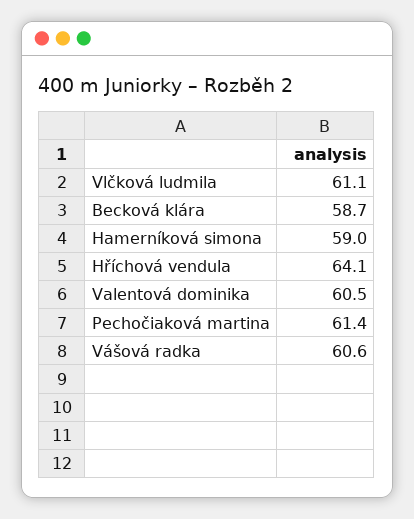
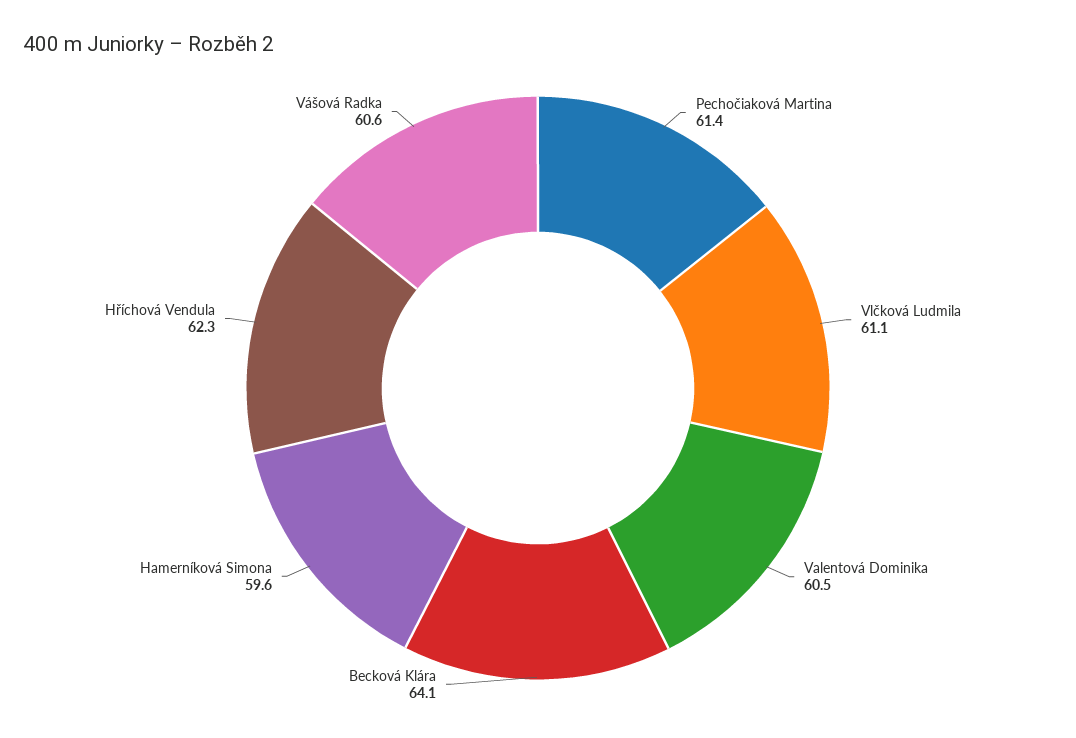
  {
    "Vlčková ludmila": 61.1,
-   "Becková klára": 58.7,
+   "Becková klára": 64.1,
-   "Hamerníková simona": 59,
+   "Hamerníková simona": 59.6,
-   "Hříchová vendula": 64.1,
+   "Hříchová vendula": 62.3,
    "Valentová dominika": 60.5,
    "Pechočiaková martina": 61.4,
    "Vášová radka": 60.6
  }

